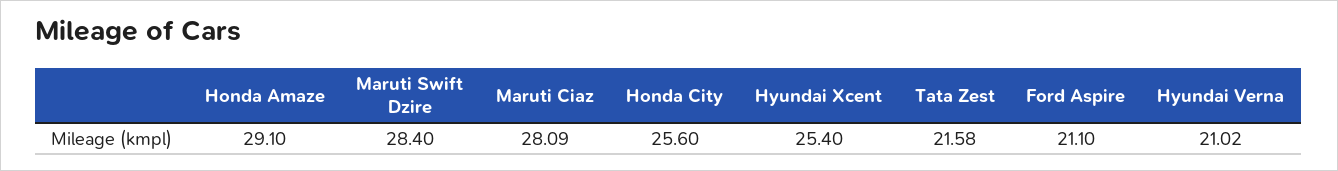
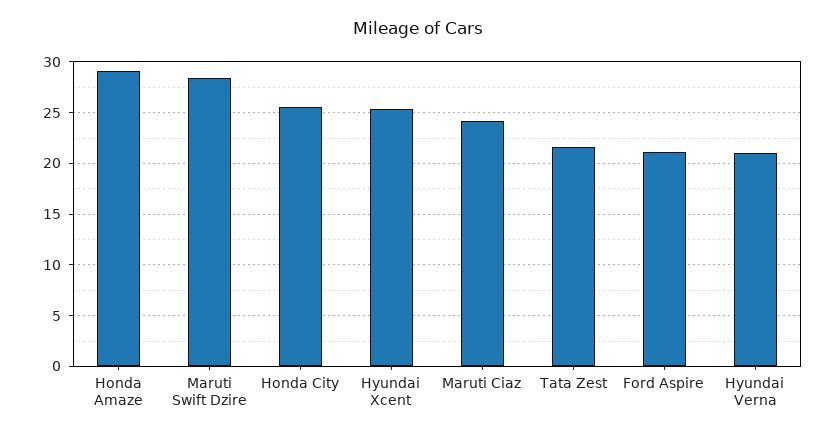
  {
    "Honda Amaze": 29.1,
    "Maruti Swift Dzire": 28.4,
-   "Maruti Ciaz": 28.09,
+   "Maruti Ciaz": 24,
    "Honda City": 25.6,
    "Hyundai Xcent": 25.4,
    "Tata Zest": 21.58,
    "Ford Aspire": 21.1,
    "Hyundai Verna": 21.02
  }

